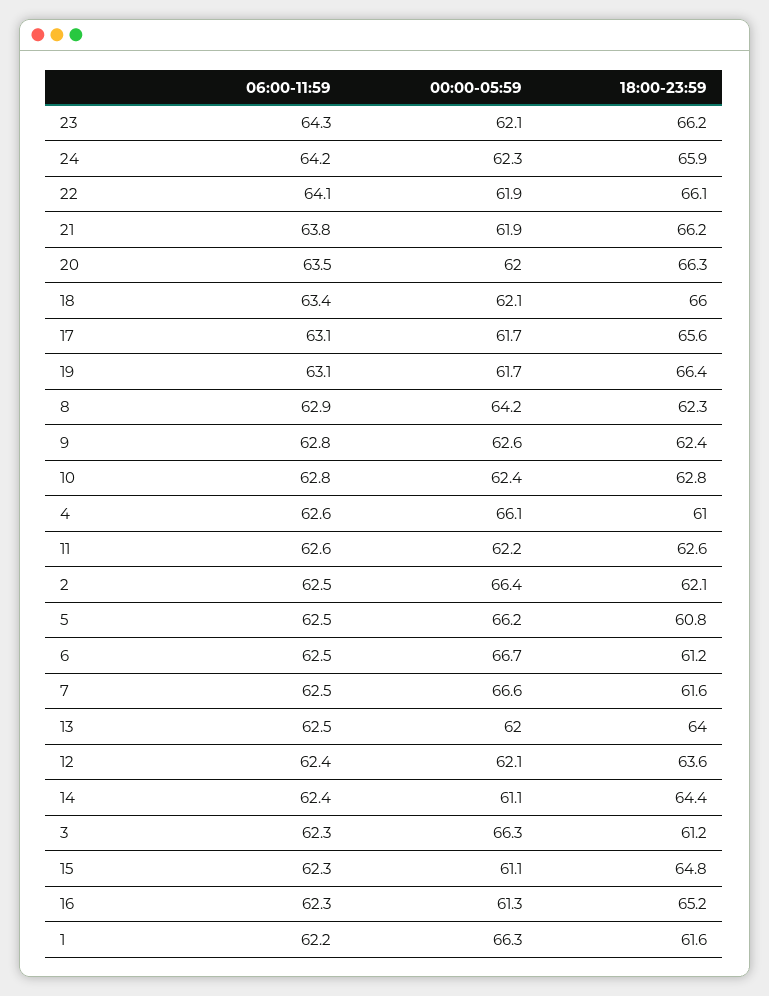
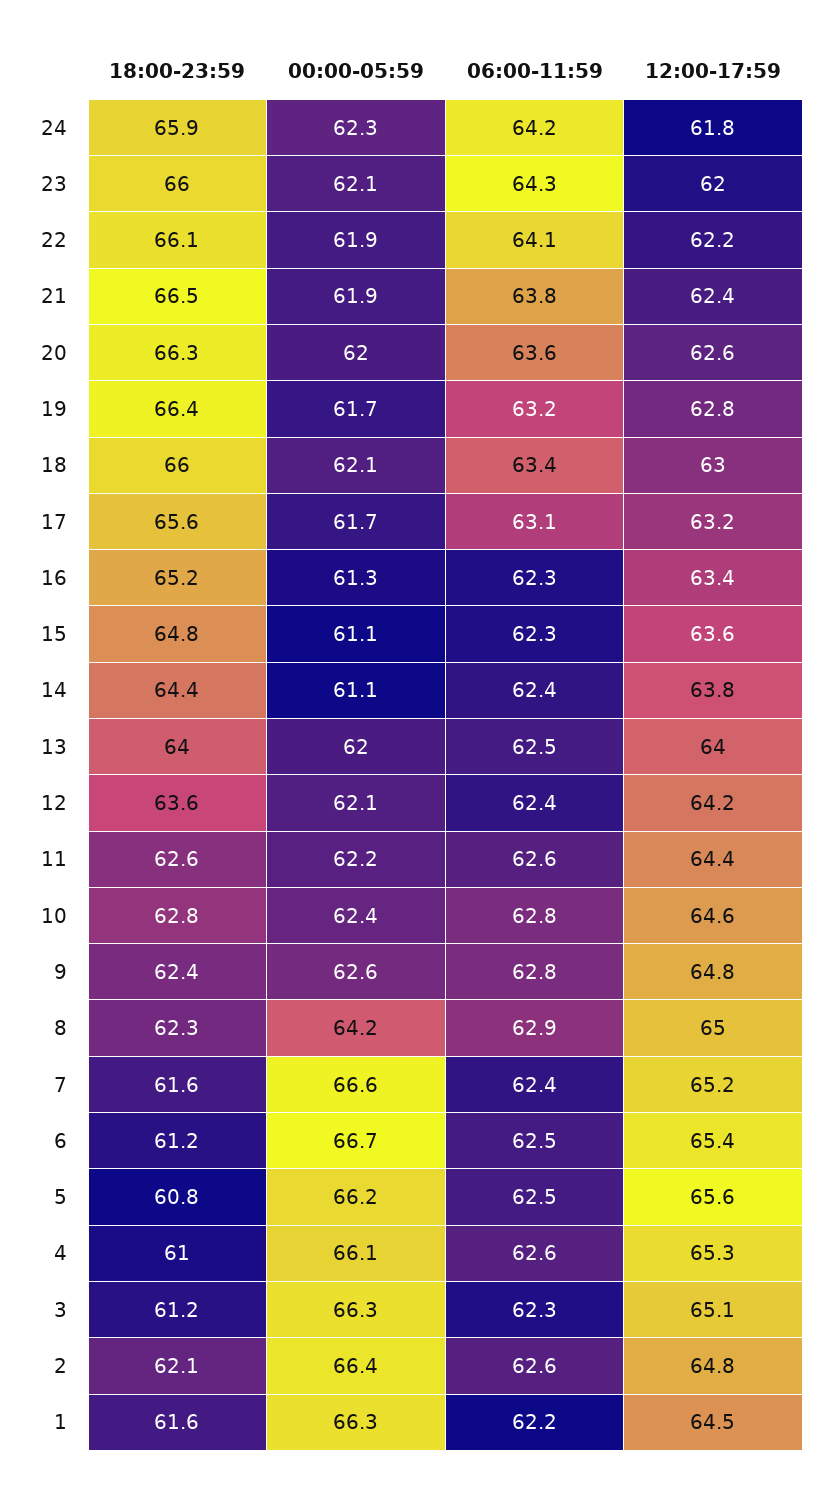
  {
    "06:00-11:59": {
      "23": 64.3,
      "24": 64.2,
      "22": 64.1,
      "21": 63.8,
-     "20": 63.5,
+     "20": 63.6,
      "18": 63.4,
      "17": 63.1,
-     "19": 63.1,
+     "19": 63.2,
      "8": 62.9,
      "9": 62.8,
      "10": 62.8,
      "4": 62.6,
      "11": 62.6,
-     "2": 62.5,
+     "2": 62.6,
      "5": 62.5,
      "6": 62.5,
-     "7": 62.5,
+     "7": 62.4,
      "13": 62.5,
      "12": 62.4,
      "14": 62.4,
      "3": 62.3,
      "15": 62.3,
      "16": 62.3,
      "1": 62.2
    },
    "00:00-05:59": {
      "23": 62.1,
      "24": 62.3,
      "22": 61.9,
      "21": 61.9,
      "20": 62,
      "18": 62.1,
      "17": 61.7,
      "19": 61.7,
      "8": 64.2,
      "9": 62.6,
      "10": 62.4,
      "4": 66.1,
      "11": 62.2,
      "2": 66.4,
      "5": 66.2,
      "6": 66.7,
      "7": 66.6,
      "13": 62,
      "12": 62.1,
      "14": 61.1,
      "3": 66.3,
      "15": 61.1,
      "16": 61.3,
      "1": 66.3
    },
    "18:00-23:59": {
-     "23": 66.2,
+     "23": 66,
      "24": 65.9,
      "22": 66.1,
-     "21": 66.2,
+     "21": 66.5,
      "20": 66.3,
      "18": 66,
      "17": 65.6,
      "19": 66.4,
      "8": 62.3,
      "9": 62.4,
      "10": 62.8,
      "4": 61,
      "11": 62.6,
      "2": 62.1,
      "5": 60.8,
      "6": 61.2,
      "7": 61.6,
      "13": 64,
      "12": 63.6,
      "14": 64.4,
      "3": 61.2,
      "15": 64.8,
      "16": 65.2,
      "1": 61.6
-   }
+   },
+   "12:00-17:59": {
+     "24": 61.8,
+     "23": 62,
+     "22": 62.2,
+     "21": 62.4,
+     "20": 62.6,
+     "19": 62.8,
+     "18": 63,
+     "17": 63.2,
+     "16": 63.4,
+     "15": 63.6,
+     "14": 63.8,
+     "13": 64,
+     "12": 64.2,
+     "11": 64.4,
+     "10": 64.6,
+     "9": 64.8,
+     "8": 65,
+     "7": 65.2,
+     "6": 65.4,
+     "5": 65.6,
+     "4": 65.3,
+     "3": 65.1,
+     "2": 64.8,
+     "1": 64.5
+   }
  }

